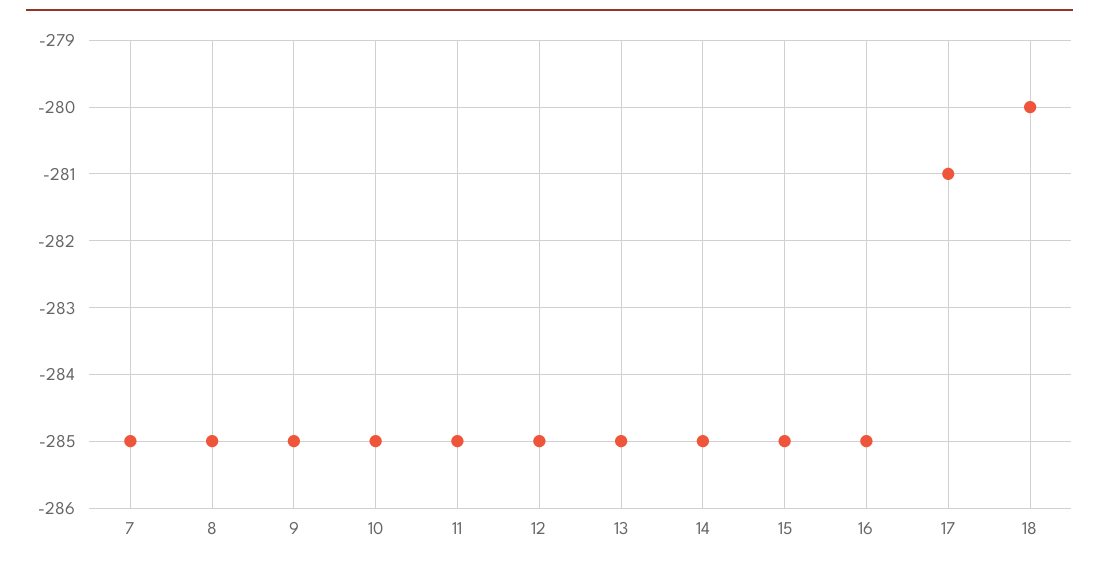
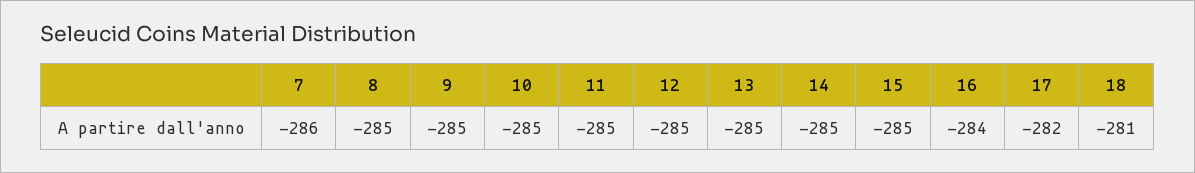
  {
-   "7": -285,
+   "7": -286,
    "8": -285,
    "9": -285,
    "10": -285,
    "11": -285,
    "12": -285,
    "13": -285,
    "14": -285,
    "15": -285,
-   "16": -285,
+   "16": -284,
-   "17": -281,
+   "17": -282,
-   "18": -280
+   "18": -281
  }

